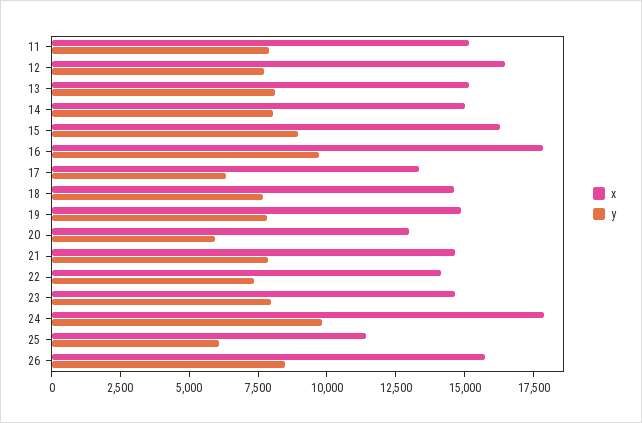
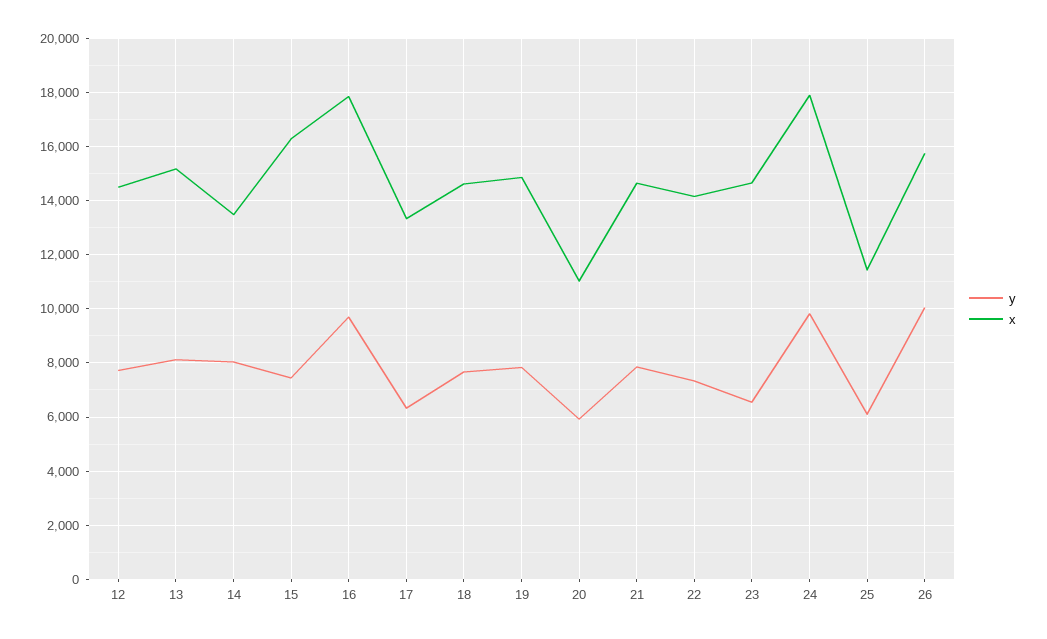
  {
    "x": {
-     "11": 15000,
-     "12": 16500,
+     "12": 14500,
      "13": 15250,
-     "14": 15000,
+     "14": 13500,
      "15": 16250,
      "16": 17750,
      "17": 13250,
      "18": 14500,
      "19": 14750,
-     "20": 13000,
+     "20": 11000,
      "21": 14750,
      "22": 14250,
      "23": 14750,
      "24": 18000,
      "25": 11500,
      "26": 15750
    },
    "y": {
-     "11": 8000,
      "12": 7750,
      "13": 8000,
      "14": 8000,
-     "15": 9000,
+     "15": 7500,
      "16": 9750,
      "17": 6250,
      "18": 7750,
      "19": 7750,
      "20": 6000,
      "21": 7750,
      "22": 7250,
-     "23": 8000,
+     "23": 6500,
      "24": 9750,
      "25": 6000,
-     "26": 8500
+     "26": 10000
    }
  }

